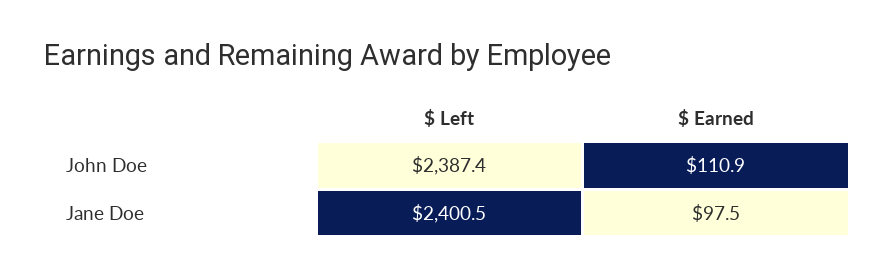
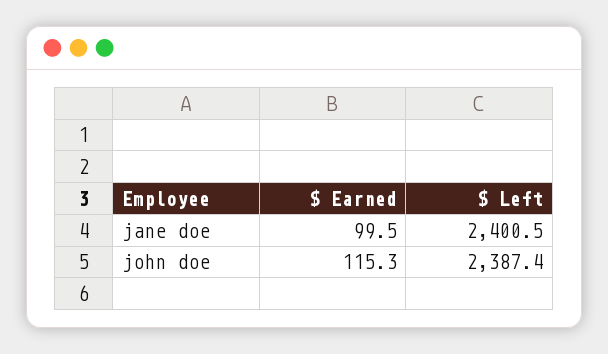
  {
    "$ Left": {
      "John Doe": 2387.4,
      "Jane Doe": 2400.5
    },
    "$ Earned": {
-     "John Doe": 110.9,
+     "John Doe": 115.3,
-     "Jane Doe": 97.5
+     "Jane Doe": 99.5
    }
  }

